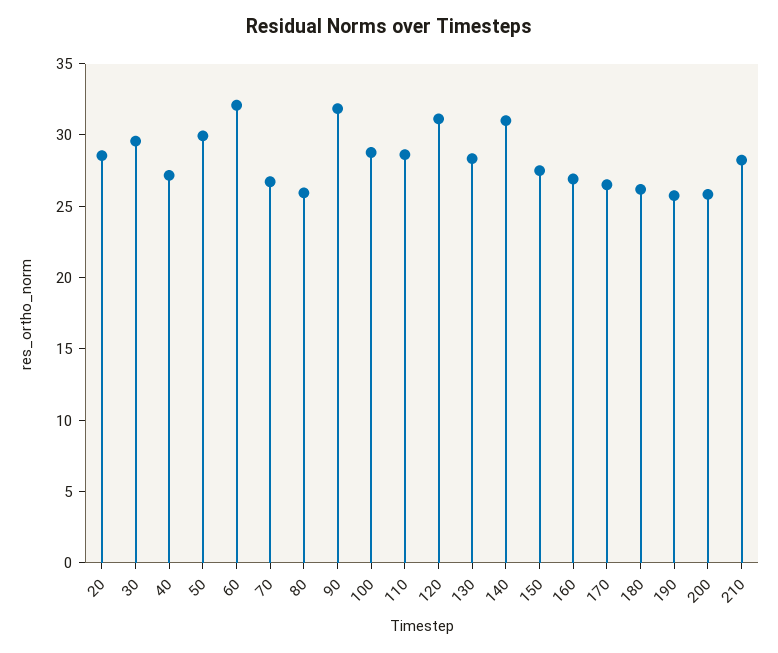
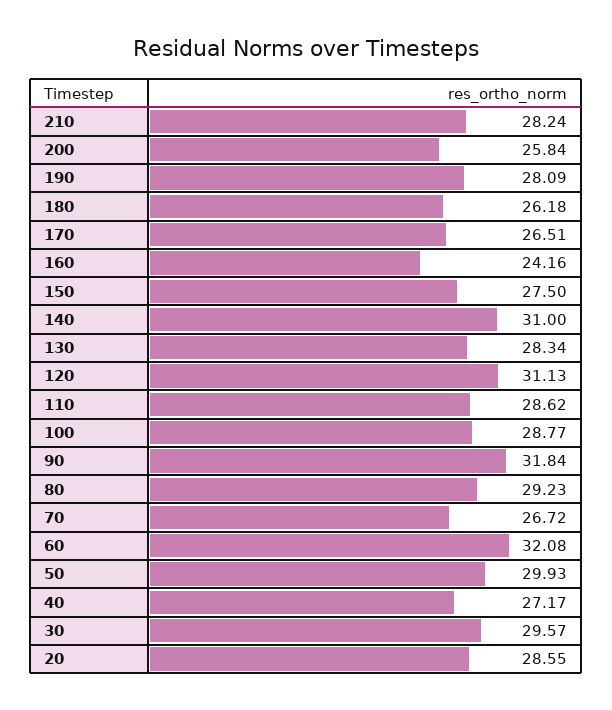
  {
    "20": 28.55,
    "30": 29.57,
    "40": 27.17,
    "50": 29.93,
    "60": 32.08,
    "70": 26.72,
-   "80": 26,
+   "80": 29.23,
    "90": 31.84,
    "100": 28.77,
    "110": 28.62,
    "120": 31.13,
    "130": 28.34,
    "140": 31,
    "150": 27.5,
-   "160": 27,
+   "160": 24.16,
    "170": 26.51,
    "180": 26.18,
-   "190": 26,
+   "190": 28.09,
    "200": 25.84,
    "210": 28.24
  }

